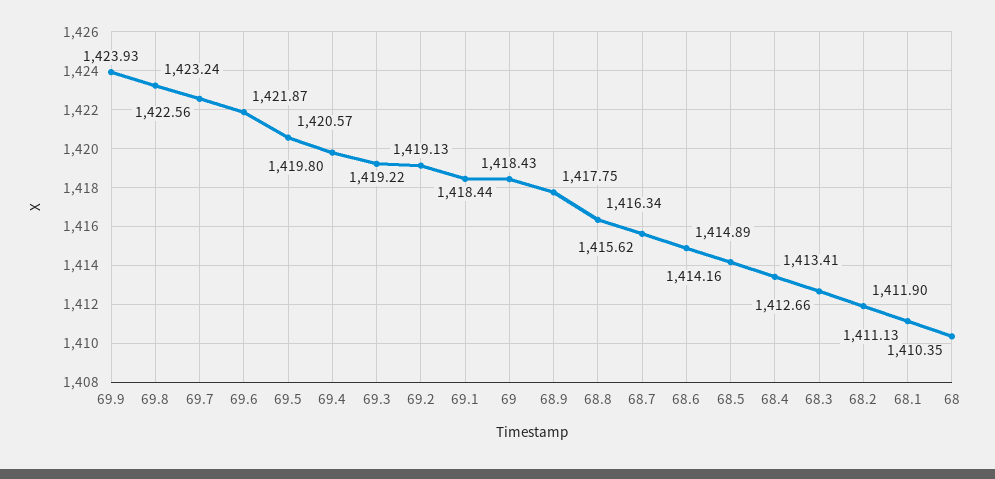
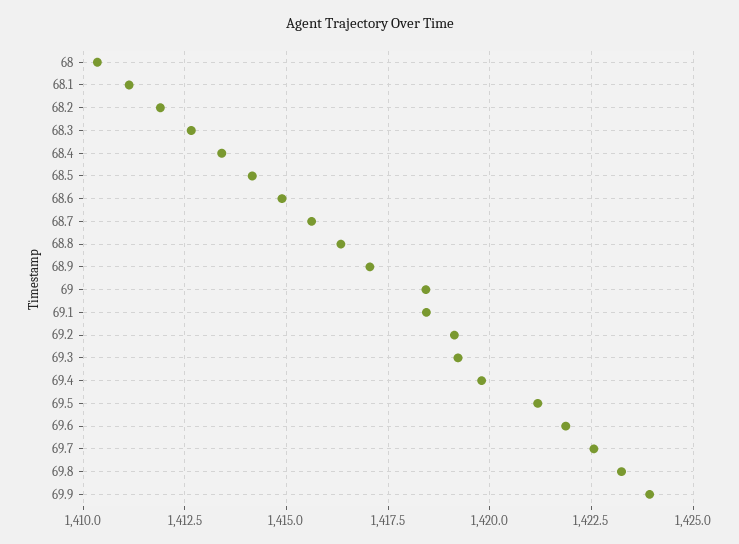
  {
    "69.9": 1423.93,
    "69.8": 1423.24,
    "69.7": 1422.56,
    "69.6": 1421.87,
-   "69.5": 1420.57,
+   "69.5": 1421.25,
    "69.4": 1419.8,
    "69.3": 1419.22,
    "69.2": 1419.13,
    "69.1": 1418.44,
    "69": 1418.43,
-   "68.9": 1417.75,
+   "68.9": 1417,
    "68.8": 1416.34,
    "68.7": 1415.62,
    "68.6": 1414.89,
    "68.5": 1414.16,
    "68.4": 1413.41,
    "68.3": 1412.66,
    "68.2": 1411.9,
    "68.1": 1411.13,
    "68": 1410.35
  }

